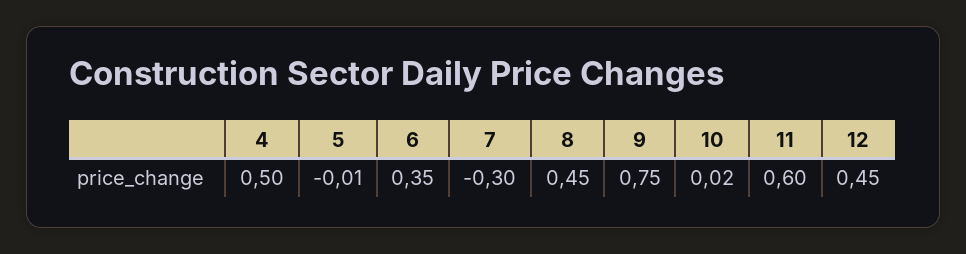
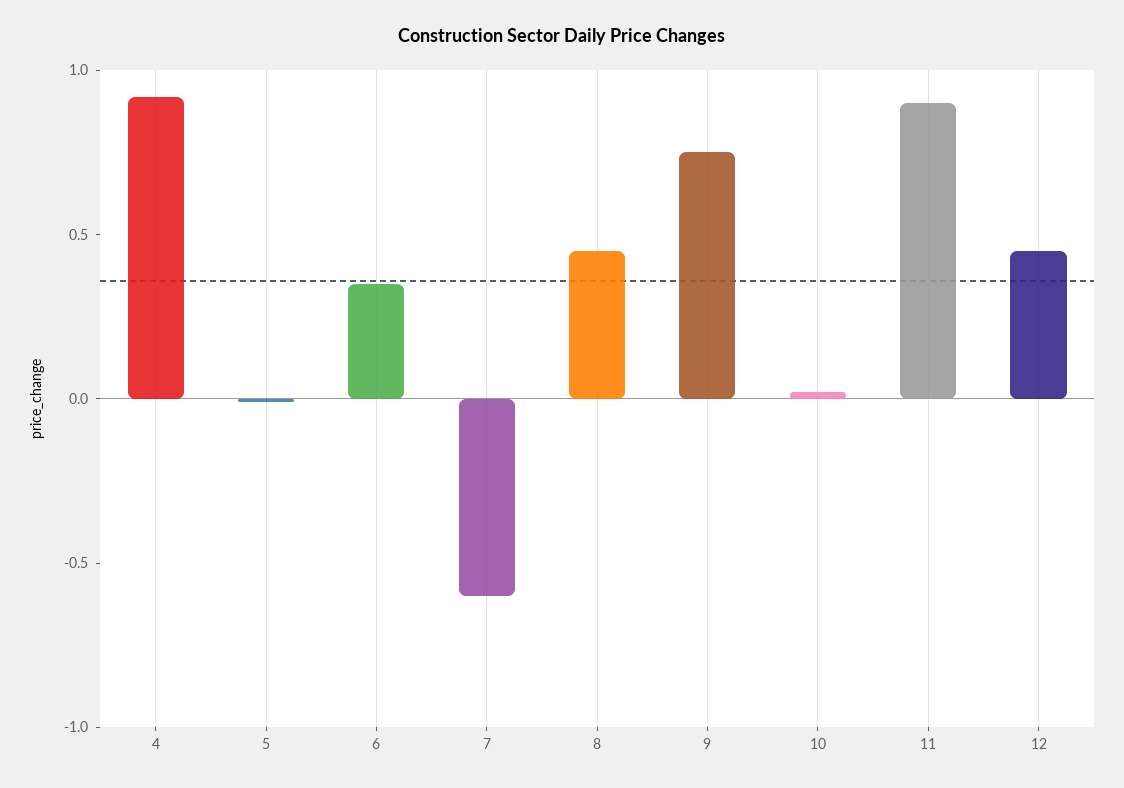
  {
-   "4": 0.5,
+   "4": 0.9,
    "5": -0.01,
    "6": 0.35,
-   "7": -0.3,
+   "7": -0.6,
    "8": 0.45,
    "9": 0.75,
    "10": 0.02,
-   "11": 0.6,
+   "11": 0.9,
    "12": 0.45
  }

